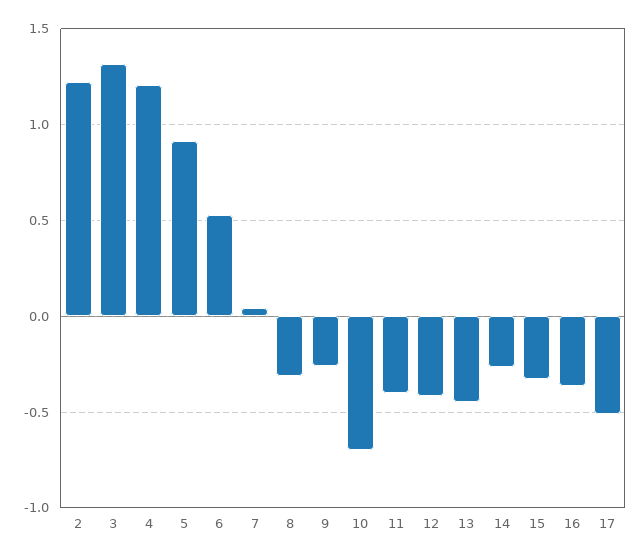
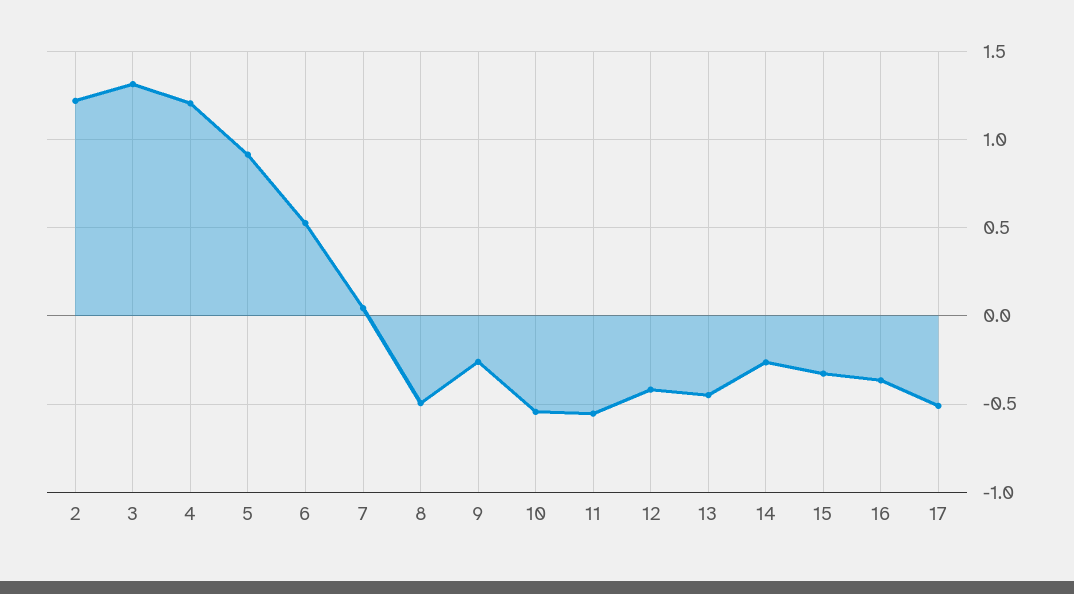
  {
    "2": 1.2,
    "3": 1.3,
    "4": 1.2,
    "5": 0.9,
    "6": 0.55,
    "7": 0.05,
-   "8": -0.3,
+   "8": -0.5,
    "9": -0.25,
-   "10": -0.7,
+   "10": -0.55,
-   "11": -0.4,
+   "11": -0.55,
    "12": -0.4,
    "13": -0.45,
    "14": -0.25,
    "15": -0.35,
    "16": -0.35,
    "17": -0.5
  }

